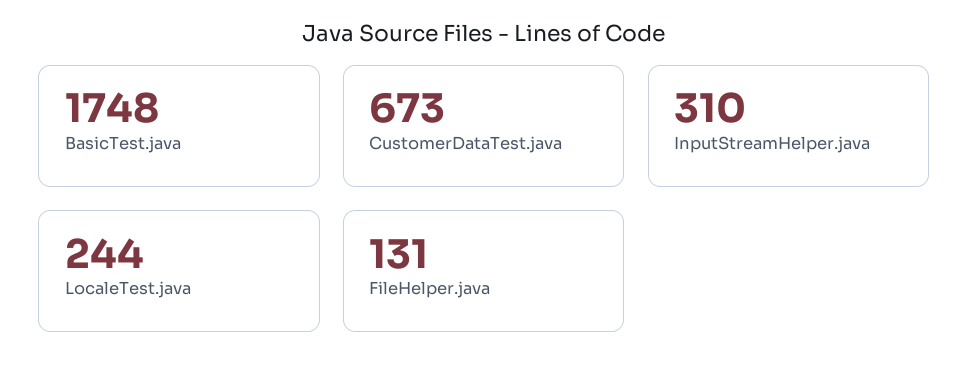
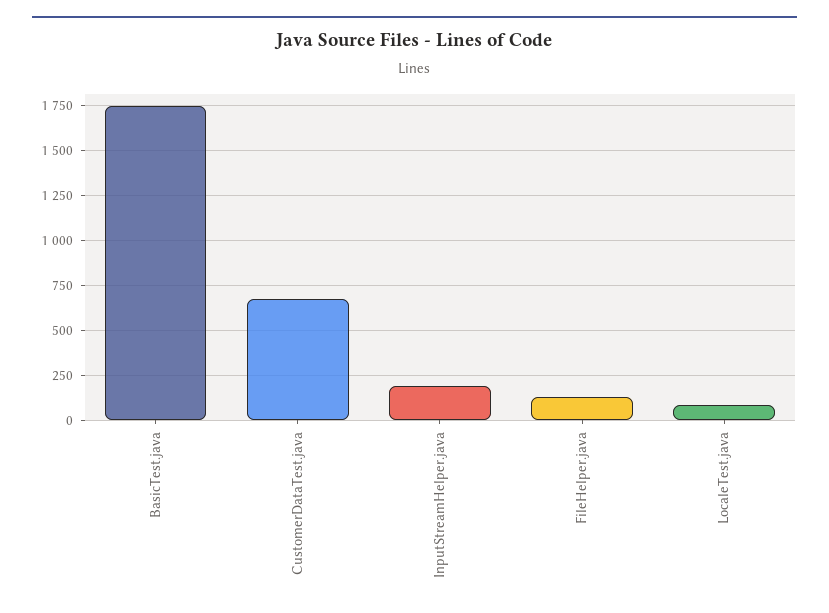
  {
    "BasicTest.java": 1748,
    "CustomerDataTest.java": 673,
-   "InputStreamHelper.java": 310,
+   "InputStreamHelper.java": 200,
-   "LocaleTest.java": 244,
+   "LocaleTest.java": 100,
    "FileHelper.java": 131
  }

